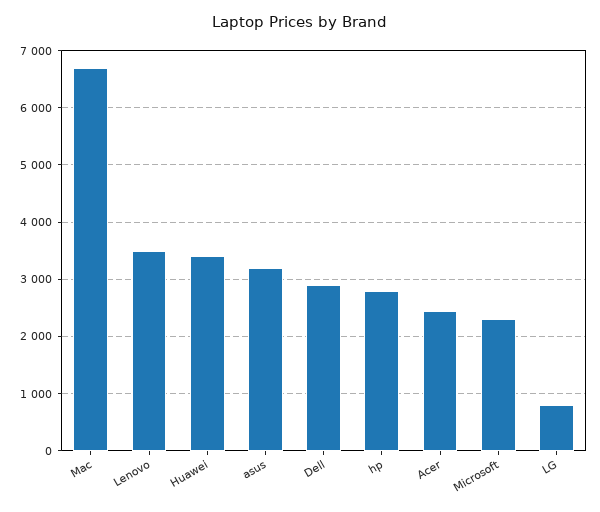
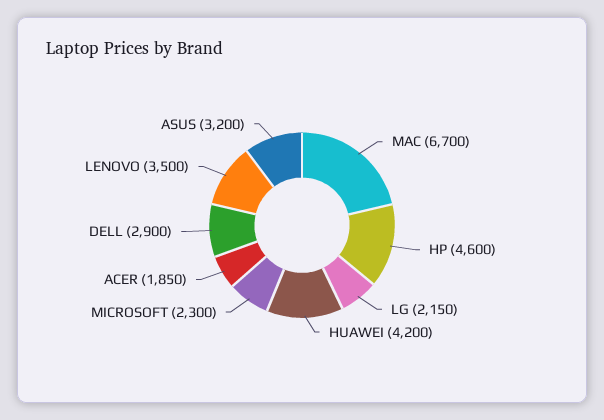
  {
    "Mac": 6700,
    "Lenovo": 3500,
-   "Huawei": 3400,
+   "Huawei": 4200,
    "asus": 3200,
    "Dell": 2900,
-   "hp": 2800,
+   "hp": 4600,
-   "Acer": 2400,
+   "Acer": 1850,
    "Microsoft": 2300,
-   "LG": 800
+   "LG": 2150
  }

